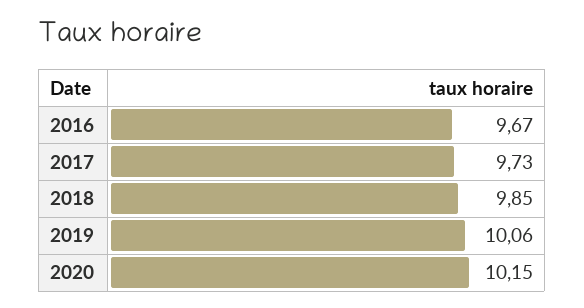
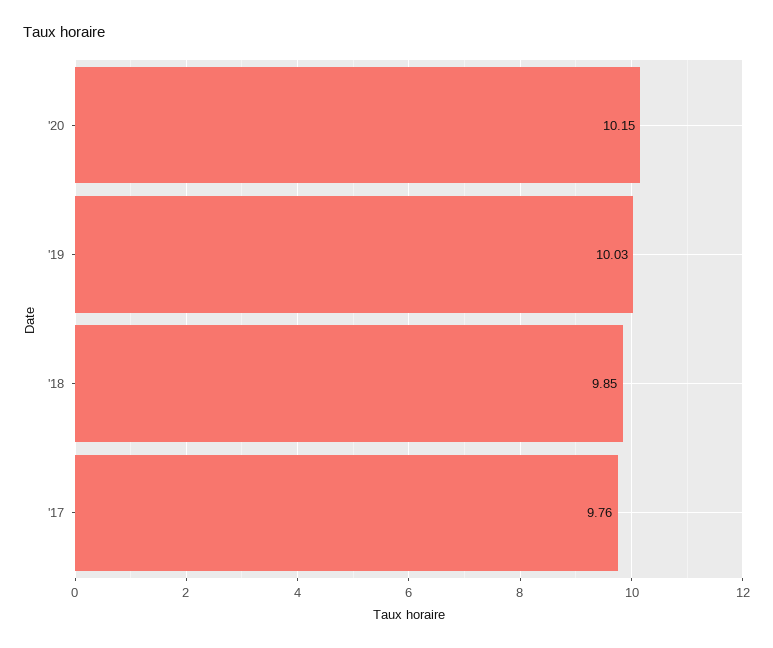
  {
-   "2016": 9.67,
-   "2017": 9.73,
+   "2017": 9.76,
    "2018": 9.85,
-   "2019": 10.06,
+   "2019": 10.03,
    "2020": 10.15
  }

